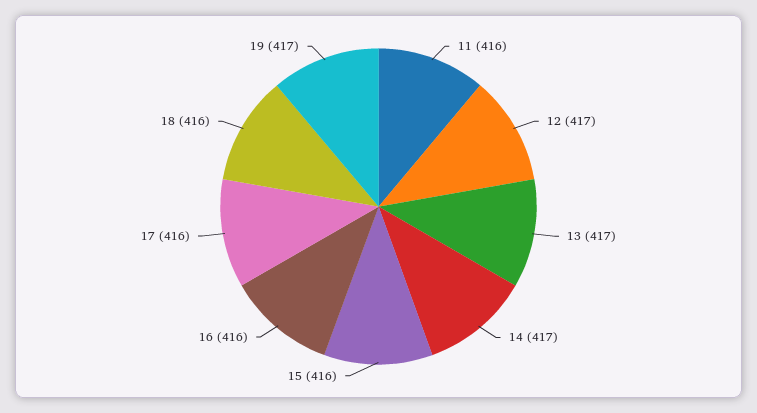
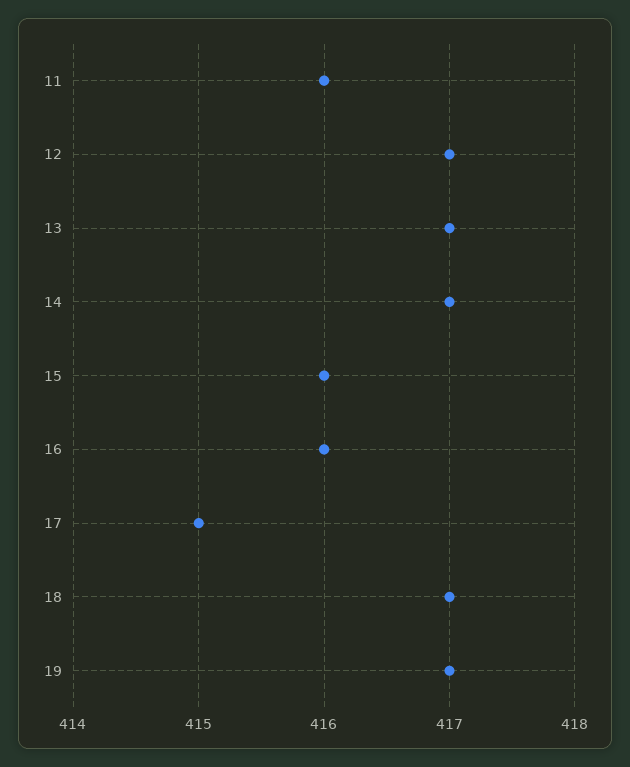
  {
    "11": 416,
    "12": 417,
    "13": 417,
    "14": 417,
    "15": 416,
    "16": 416,
-   "17": 416,
+   "17": 415,
-   "18": 416,
+   "18": 417,
    "19": 417
  }

